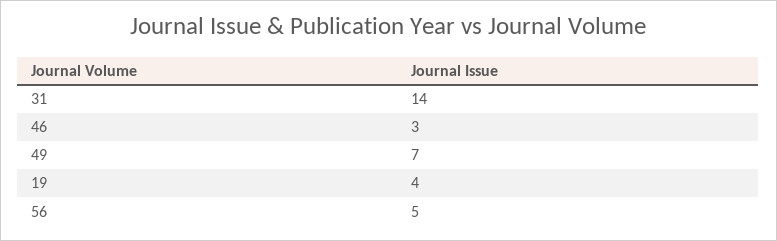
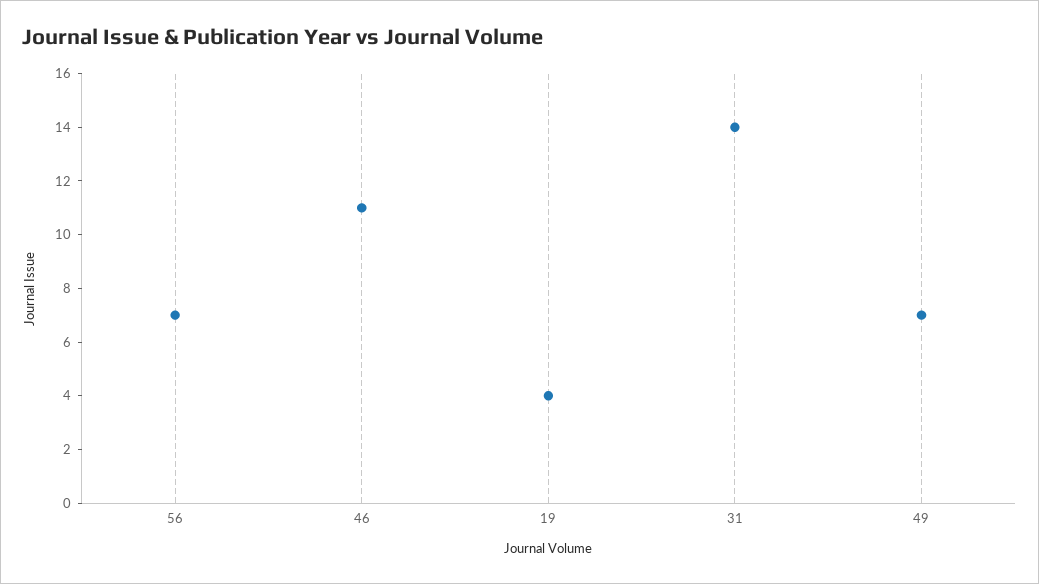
  {
    "31": 14,
-   "46": 3,
+   "46": 11,
    "49": 7,
    "19": 4,
-   "56": 5
+   "56": 7
  }

